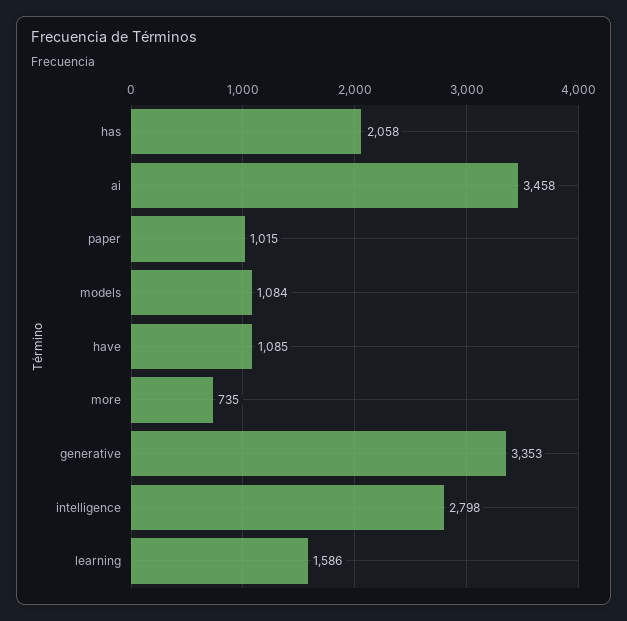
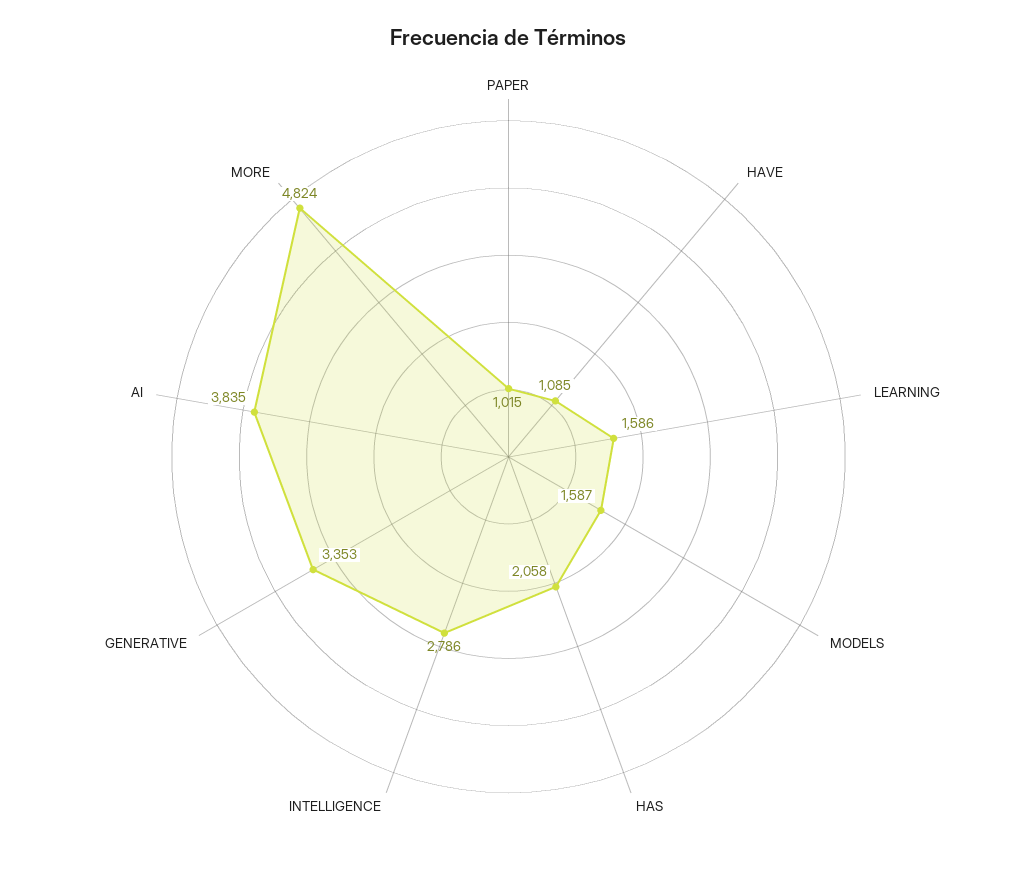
  {
    "has": 2058,
-   "ai": 3458,
+   "ai": 3835,
    "paper": 1015,
-   "models": 1084,
+   "models": 1587,
    "have": 1085,
-   "more": 735,
+   "more": 4824,
    "generative": 3353,
-   "intelligence": 2798,
+   "intelligence": 2786,
    "learning": 1586
  }

